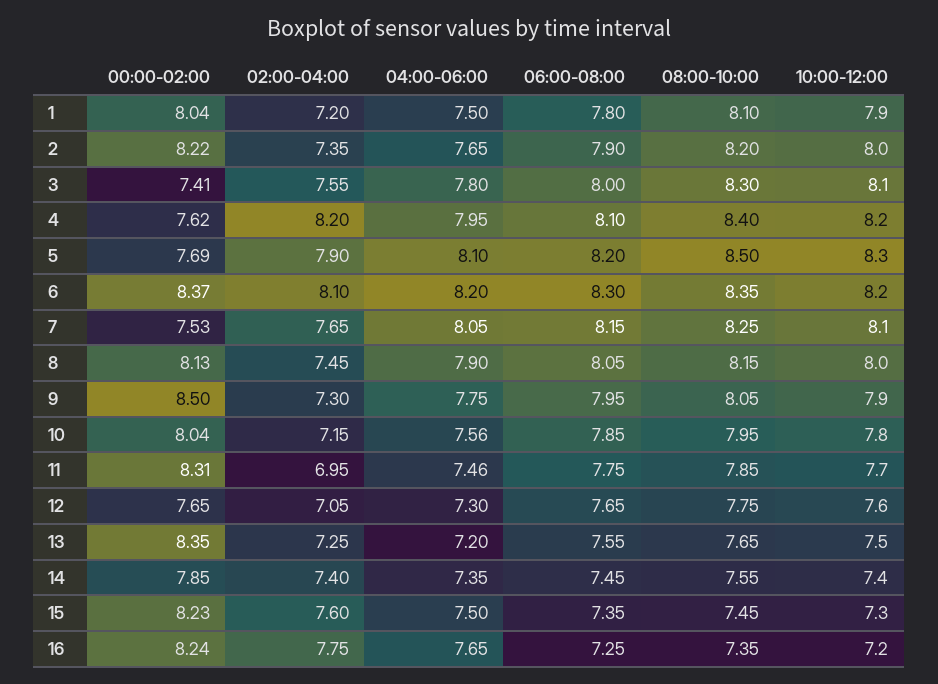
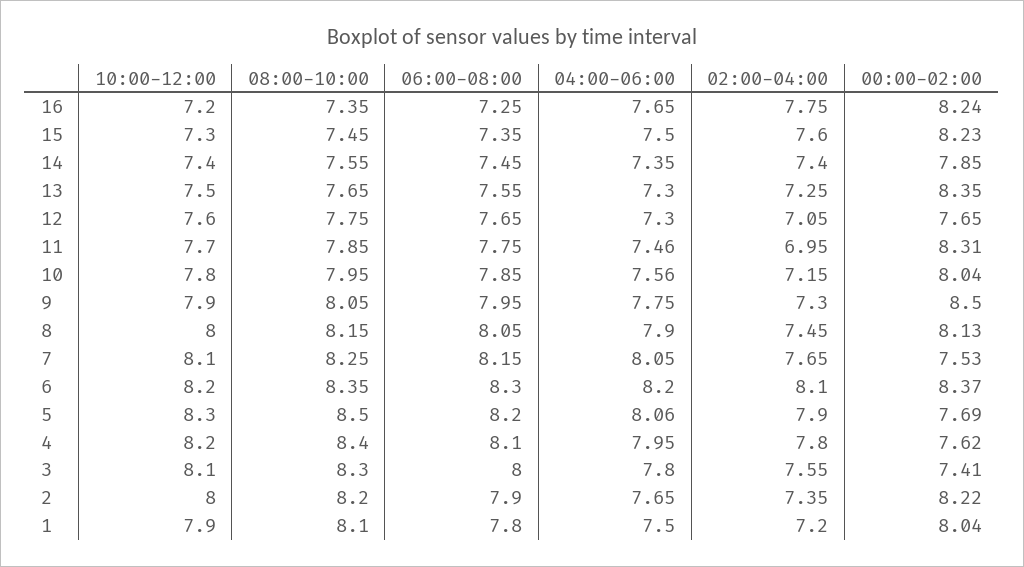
  {
    "00:00-02:00": {
      "1": 8.04,
      "2": 8.22,
      "3": 7.41,
      "4": 7.62,
      "5": 7.69,
      "6": 8.37,
      "7": 7.53,
      "8": 8.13,
      "9": 8.5,
      "10": 8.04,
      "11": 8.31,
      "12": 7.65,
      "13": 8.35,
      "14": 7.85,
      "15": 8.23,
      "16": 8.24
    },
    "02:00-04:00": {
      "1": 7.2,
      "2": 7.35,
      "3": 7.55,
-     "4": 8.2,
+     "4": 7.8,
      "5": 7.9,
      "6": 8.1,
      "7": 7.65,
      "8": 7.45,
      "9": 7.3,
      "10": 7.15,
      "11": 6.95,
      "12": 7.05,
      "13": 7.25,
      "14": 7.4,
      "15": 7.6,
      "16": 7.75
    },
    "04:00-06:00": {
      "1": 7.5,
      "2": 7.65,
      "3": 7.8,
      "4": 7.95,
-     "5": 8.1,
+     "5": 8.06,
      "6": 8.2,
      "7": 8.05,
      "8": 7.9,
      "9": 7.75,
      "10": 7.56,
      "11": 7.46,
      "12": 7.3,
-     "13": 7.2,
+     "13": 7.3,
      "14": 7.35,
      "15": 7.5,
      "16": 7.65
    },
    "06:00-08:00": {
      "1": 7.8,
      "2": 7.9,
      "3": 8,
      "4": 8.1,
      "5": 8.2,
      "6": 8.3,
      "7": 8.15,
      "8": 8.05,
      "9": 7.95,
      "10": 7.85,
      "11": 7.75,
      "12": 7.65,
      "13": 7.55,
      "14": 7.45,
      "15": 7.35,
      "16": 7.25
    },
    "08:00-10:00": {
      "1": 8.1,
      "2": 8.2,
      "3": 8.3,
      "4": 8.4,
      "5": 8.5,
      "6": 8.35,
      "7": 8.25,
      "8": 8.15,
      "9": 8.05,
      "10": 7.95,
      "11": 7.85,
      "12": 7.75,
      "13": 7.65,
      "14": 7.55,
      "15": 7.45,
      "16": 7.35
    },
    "10:00-12:00": {
      "1": 7.9,
      "2": 8,
      "3": 8.1,
      "4": 8.2,
      "5": 8.3,
      "6": 8.2,
      "7": 8.1,
      "8": 8,
      "9": 7.9,
      "10": 7.8,
      "11": 7.7,
      "12": 7.6,
      "13": 7.5,
      "14": 7.4,
      "15": 7.3,
      "16": 7.2
    }
  }

